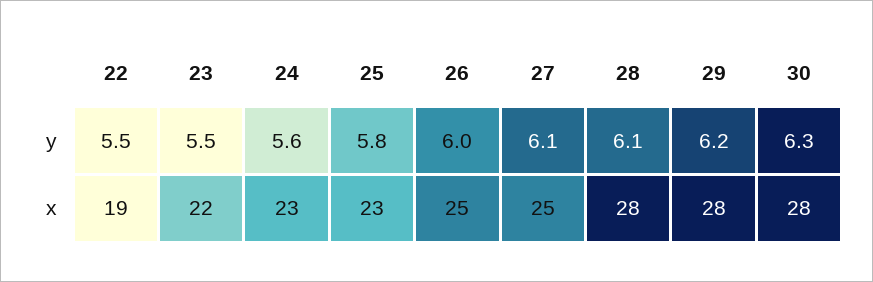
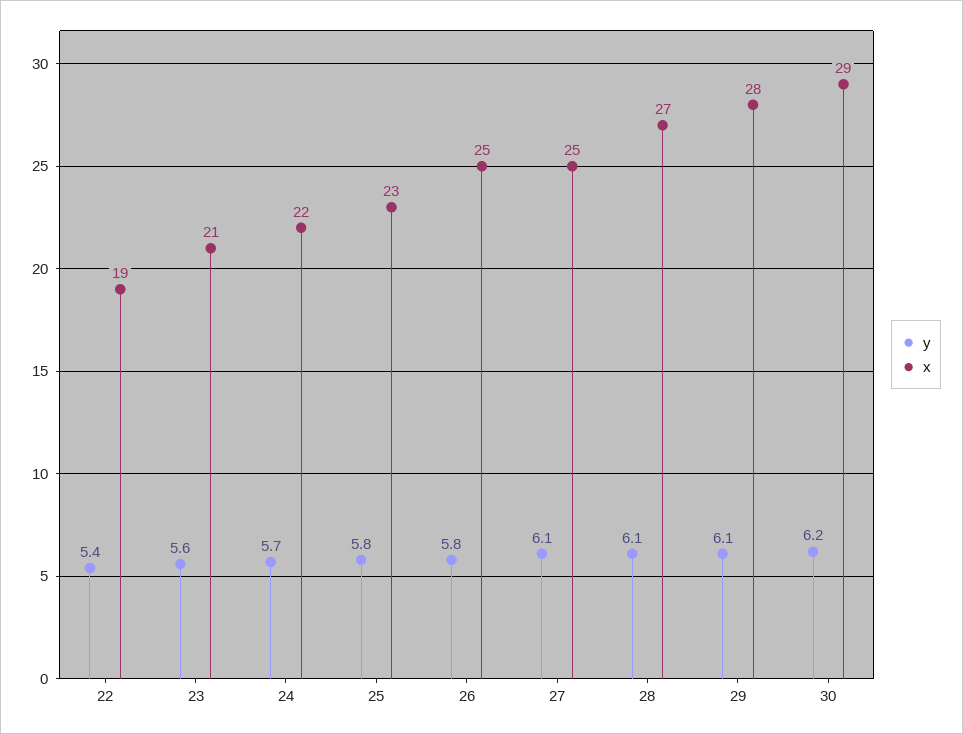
  {
    "y": {
-     "22": 5.5,
+     "22": 5.4,
-     "23": 5.5,
+     "23": 5.6,
-     "24": 5.6,
+     "24": 5.7,
      "25": 5.8,
-     "26": 6,
+     "26": 5.8,
      "27": 6.1,
      "28": 6.1,
-     "29": 6.2,
+     "29": 6.1,
-     "30": 6.3
+     "30": 6.2
    },
    "x": {
      "22": 19,
-     "23": 22,
+     "23": 21,
-     "24": 23,
+     "24": 22,
      "25": 23,
      "26": 25,
      "27": 25,
-     "28": 28,
+     "28": 27,
      "29": 28,
-     "30": 28
+     "30": 29
    }
  }

